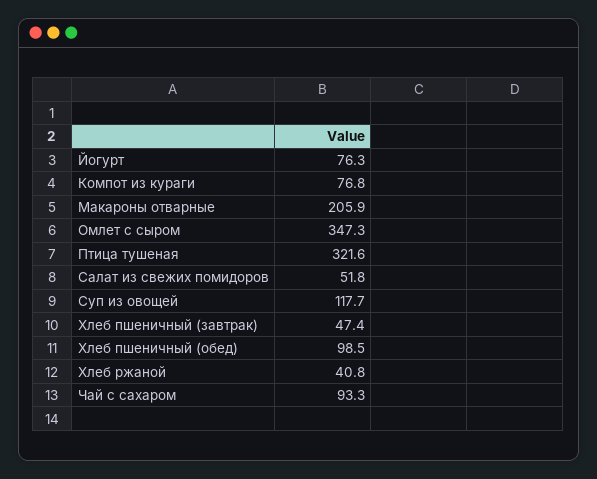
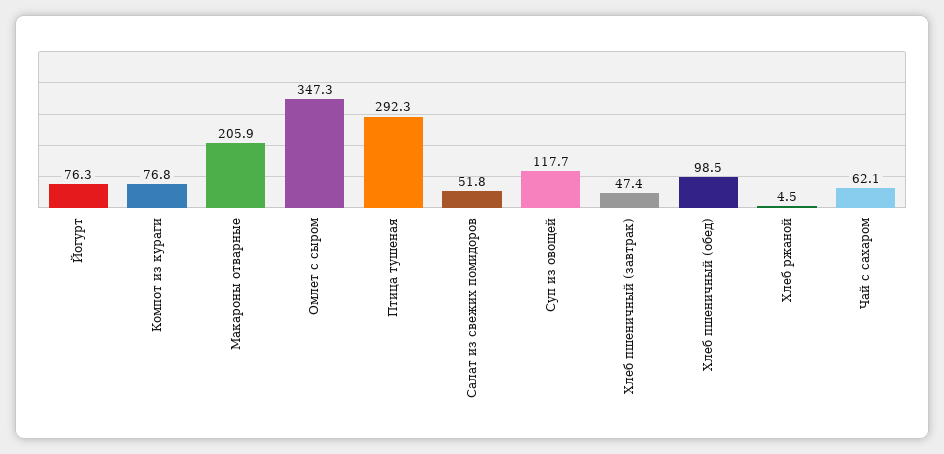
  {
    "Йогурт": 76.3,
    "Компот из кураги": 76.8,
    "Макароны отварные": 205.9,
    "Омлет с сыром": 347.3,
-   "Птица тушеная": 321.6,
+   "Птица тушеная": 292.3,
    "Салат из свежих помидоров": 51.8,
    "Суп из овощей": 117.7,
    "Хлеб пшеничный (завтрак)": 47.4,
    "Хлеб пшеничный (обед)": 98.5,
-   "Хлеб ржаной": 40.8,
+   "Хлеб ржаной": 4.5,
-   "Чай с сахаром": 93.3
+   "Чай с сахаром": 62.1
  }

